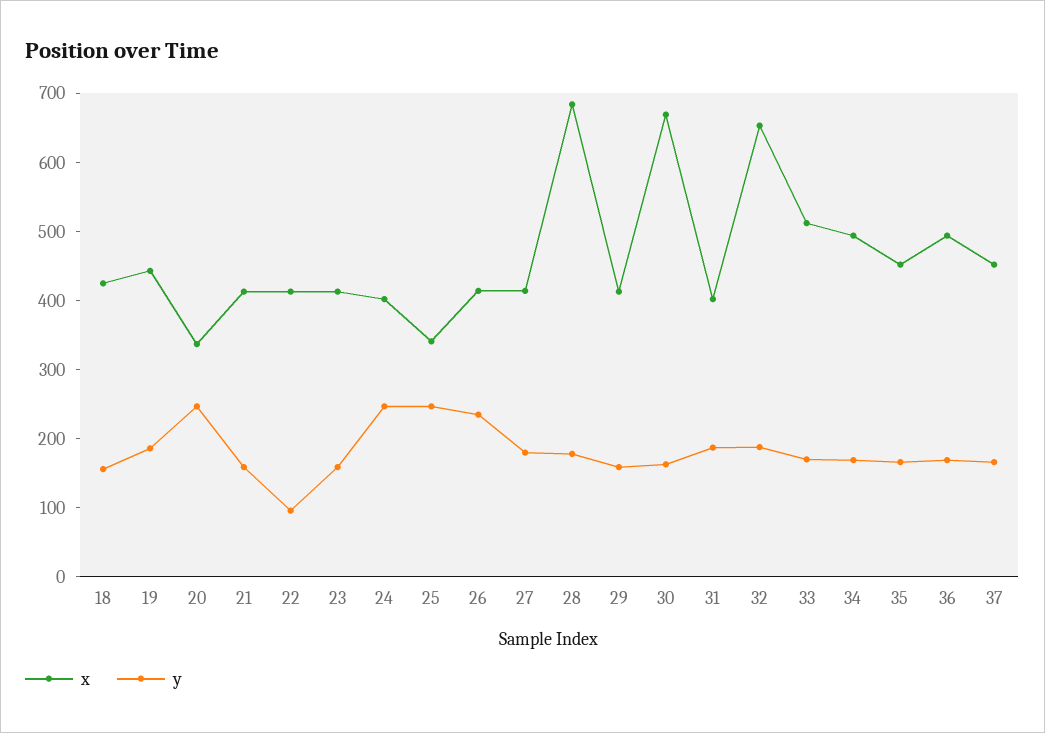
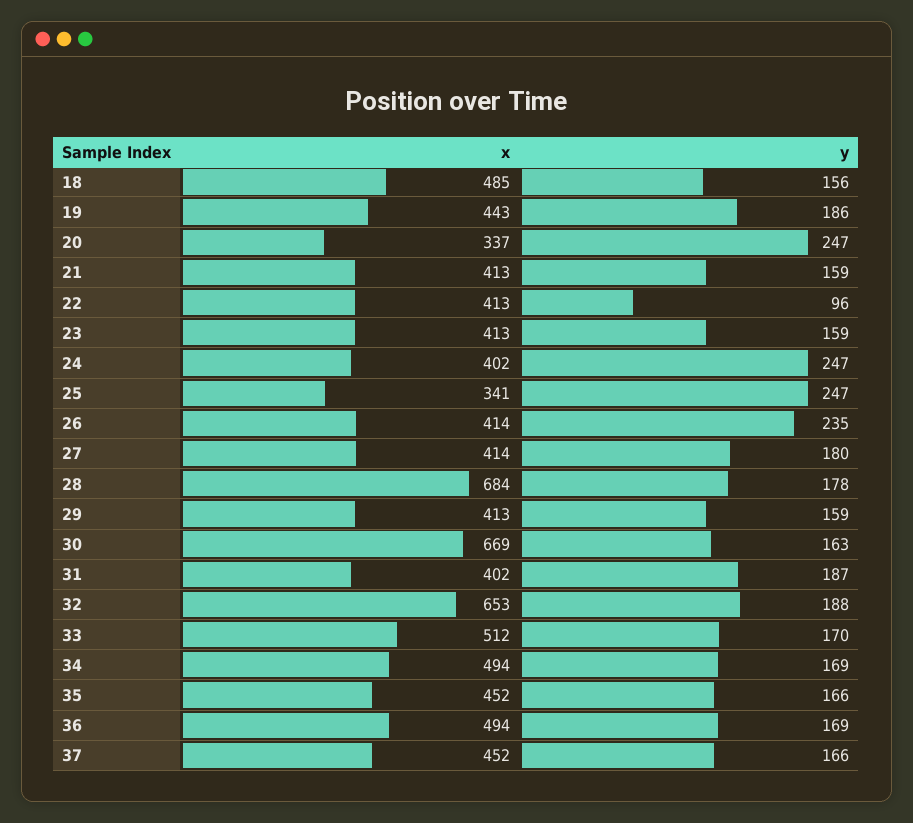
  {
    "x": {
-     "18": 420,
+     "18": 485,
      "19": 443,
      "20": 337,
      "21": 413,
      "22": 413,
      "23": 413,
      "24": 402,
      "25": 341,
      "26": 414,
      "27": 414,
      "28": 684,
      "29": 413,
      "30": 669,
      "31": 402,
      "32": 653,
      "33": 512,
      "34": 494,
      "35": 452,
      "36": 494,
      "37": 452
    },
    "y": {
      "18": 156,
      "19": 186,
      "20": 247,
      "21": 159,
      "22": 96,
      "23": 159,
      "24": 247,
      "25": 247,
      "26": 235,
      "27": 180,
      "28": 178,
      "29": 159,
      "30": 163,
      "31": 187,
      "32": 188,
      "33": 170,
      "34": 169,
      "35": 166,
      "36": 169,
      "37": 166
    }
  }

